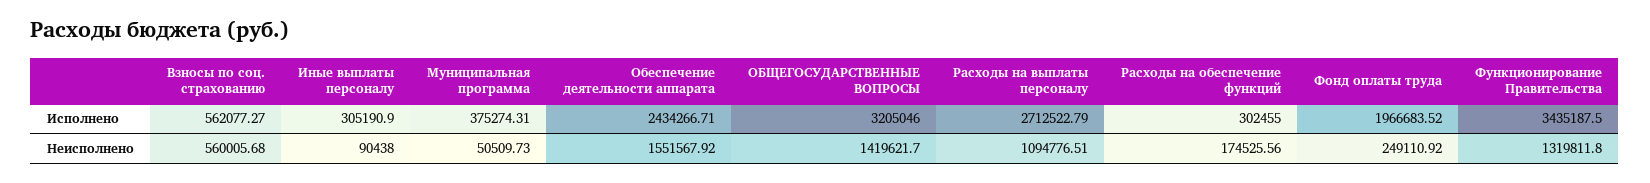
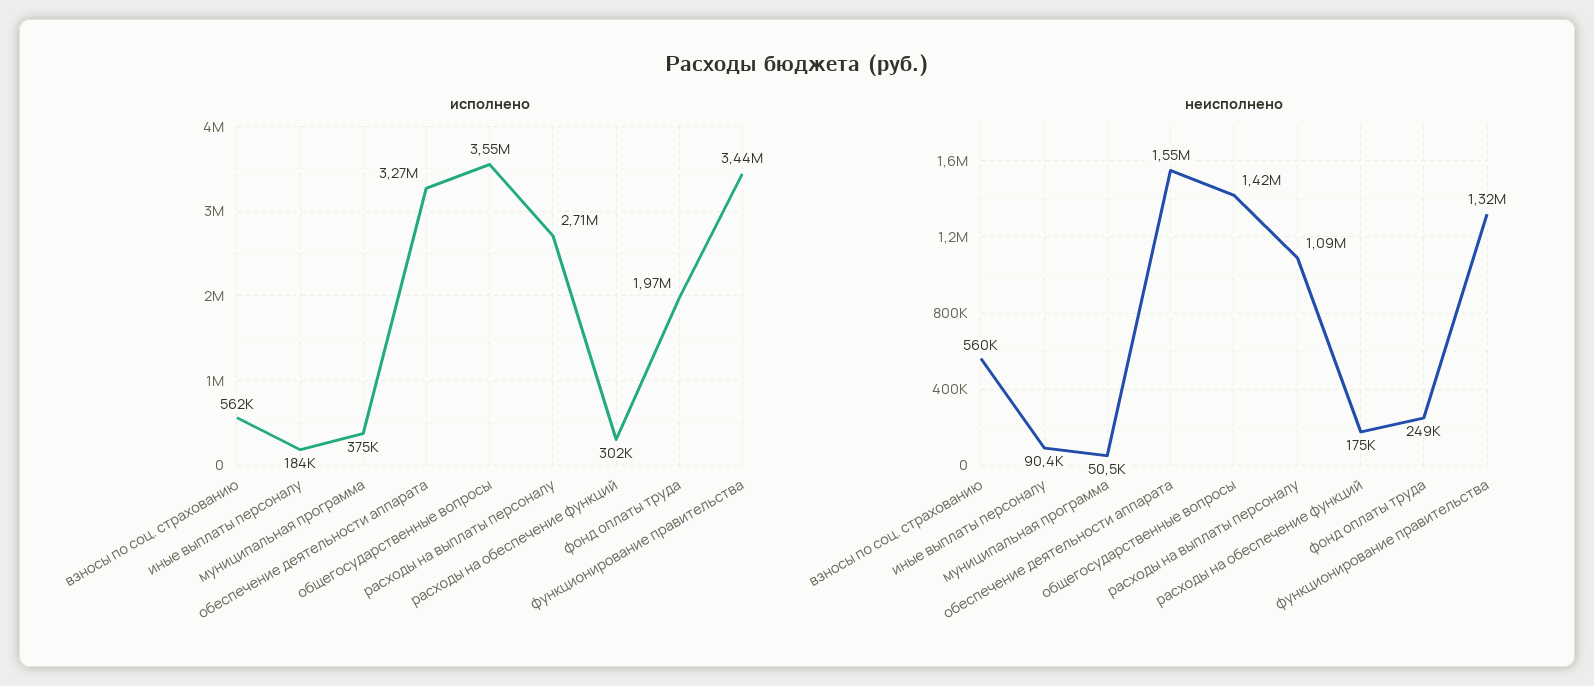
  {
    "Исполнено": {
      "Взносы по соц. страхованию": 562077.27,
-     "Иные выплаты персоналу": 305190.9,
+     "Иные выплаты персоналу": 184000,
      "Муниципальная программа": 375274.31,
-     "Обеспечение деятельности аппарата": 2434266.71,
+     "Обеспечение деятельности аппарата": 3270000,
-     "ОБЩЕГОСУДАРСТВЕННЫЕ ВОПРОСЫ": 3205046,
+     "ОБЩЕГОСУДАРСТВЕННЫЕ ВОПРОСЫ": 3550000,
      "Расходы на выплаты персоналу": 2712522.79,
      "Расходы на обеспечение функций": 302455,
      "Фонд оплаты труда": 1966683.52,
      "Функционирование Правительства": 3435187.5
    },
    "Неисполнено": {
      "Взносы по соц. страхованию": 560005.68,
      "Иные выплаты персоналу": 90438,
      "Муниципальная программа": 50509.73,
      "Обеспечение деятельности аппарата": 1551567.92,
      "ОБЩЕГОСУДАРСТВЕННЫЕ ВОПРОСЫ": 1419621.7,
      "Расходы на выплаты персоналу": 1094776.51,
      "Расходы на обеспечение функций": 174525.56,
      "Фонд оплаты труда": 249110.92,
      "Функционирование Правительства": 1319811.8
    }
  }

